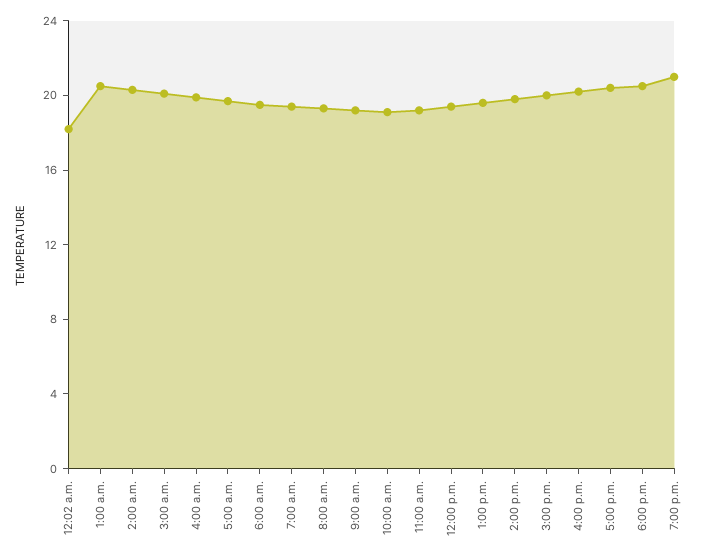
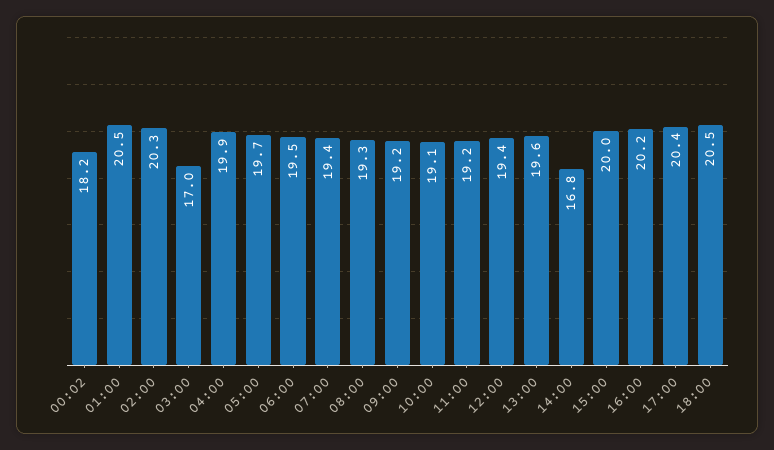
  {
    "12:02 a.m.": 18.2,
    "1:00 a.m.": 20.5,
    "2:00 a.m.": 20.3,
-   "3:00 a.m.": 20,
+   "3:00 a.m.": 17,
    "4:00 a.m.": 19.9,
    "5:00 a.m.": 19.7,
    "6:00 a.m.": 19.5,
    "7:00 a.m.": 19.4,
    "8:00 a.m.": 19.3,
    "9:00 a.m.": 19.2,
    "10:00 a.m.": 19.1,
    "11:00 a.m.": 19.2,
    "12:00 p.m.": 19.4,
    "1:00 p.m.": 19.6,
-   "2:00 p.m.": 20,
+   "2:00 p.m.": 16.8,
    "3:00 p.m.": 20,
    "4:00 p.m.": 20.2,
    "5:00 p.m.": 20.4,
-   "6:00 p.m.": 20.5,
+   "6:00 p.m.": 20.5
-   "7:00 p.m.": 21
  }

